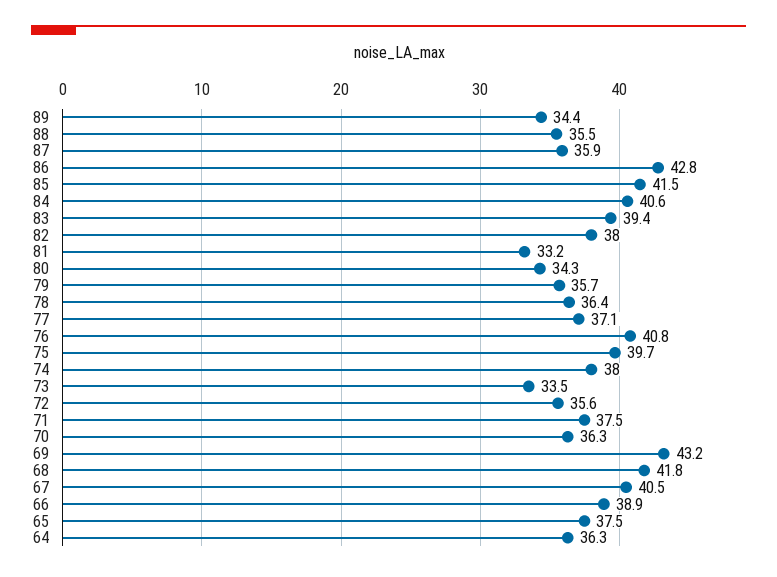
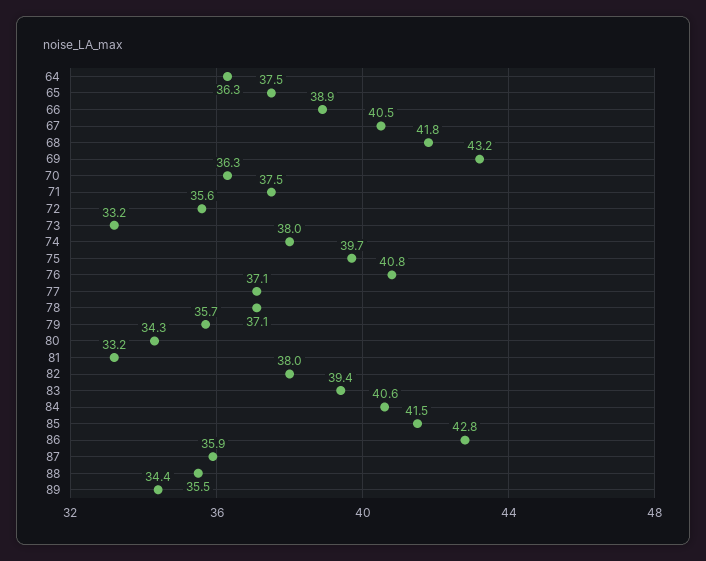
  {
    "89": 34.4,
    "88": 35.5,
    "87": 35.9,
    "86": 42.8,
    "85": 41.5,
    "84": 40.6,
    "83": 39.4,
    "82": 38,
    "81": 33.2,
    "80": 34.3,
    "79": 35.7,
-   "78": 36.4,
+   "78": 37.1,
    "77": 37.1,
    "76": 40.8,
    "75": 39.7,
    "74": 38,
-   "73": 33.5,
+   "73": 33.2,
    "72": 35.6,
    "71": 37.5,
    "70": 36.3,
    "69": 43.2,
    "68": 41.8,
    "67": 40.5,
    "66": 38.9,
    "65": 37.5,
    "64": 36.3
  }

